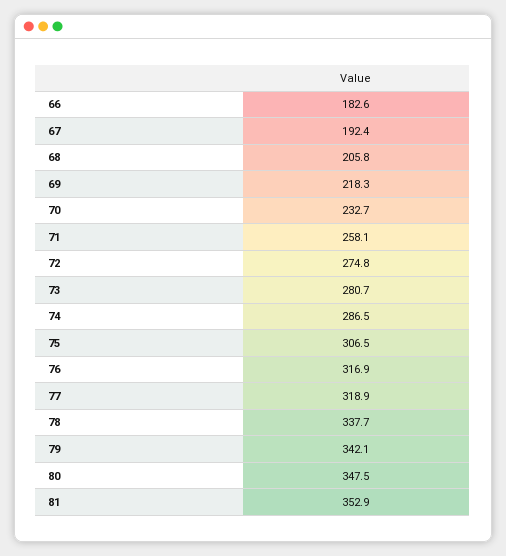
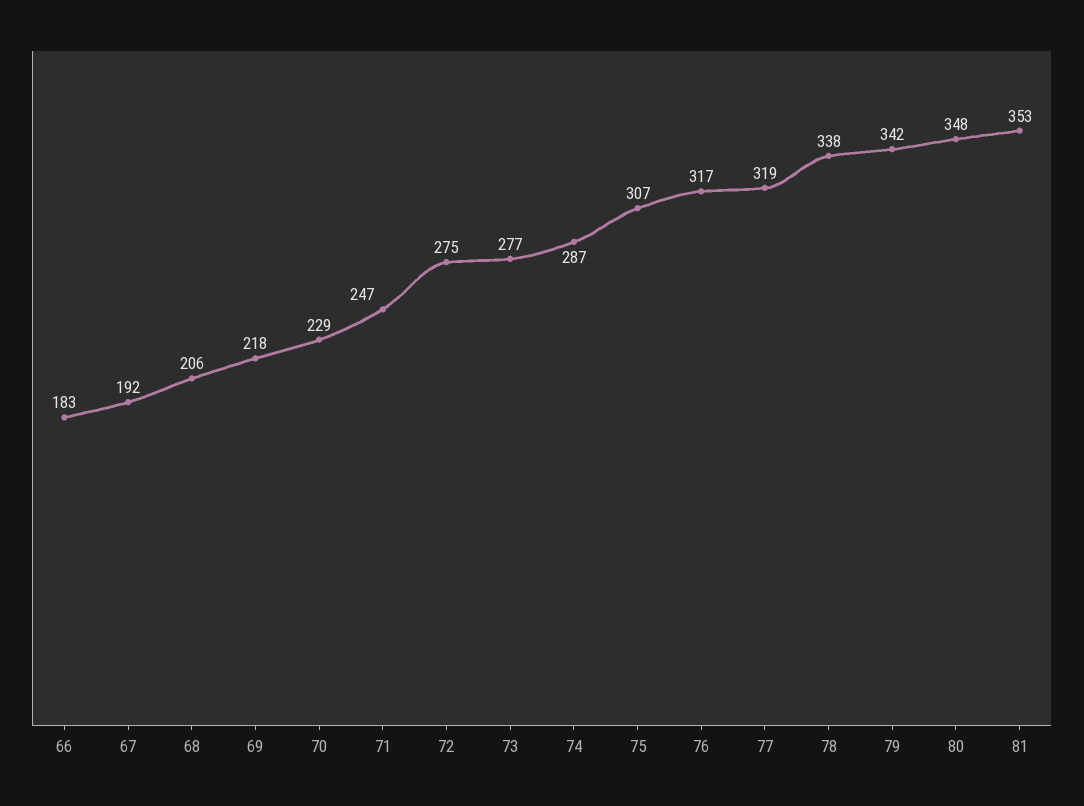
  {
    "66": 182.6,
    "67": 192.4,
    "68": 205.8,
    "69": 218.3,
-   "70": 232.7,
+   "70": 229,
-   "71": 258.1,
+   "71": 247,
    "72": 274.8,
-   "73": 280.7,
+   "73": 277,
    "74": 286.5,
    "75": 306.5,
    "76": 316.9,
    "77": 318.9,
    "78": 337.7,
    "79": 342.1,
    "80": 347.5,
    "81": 352.9
  }

